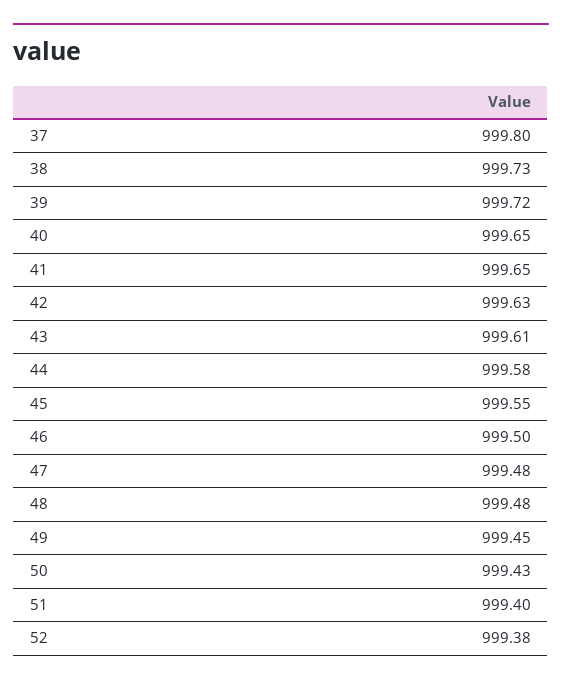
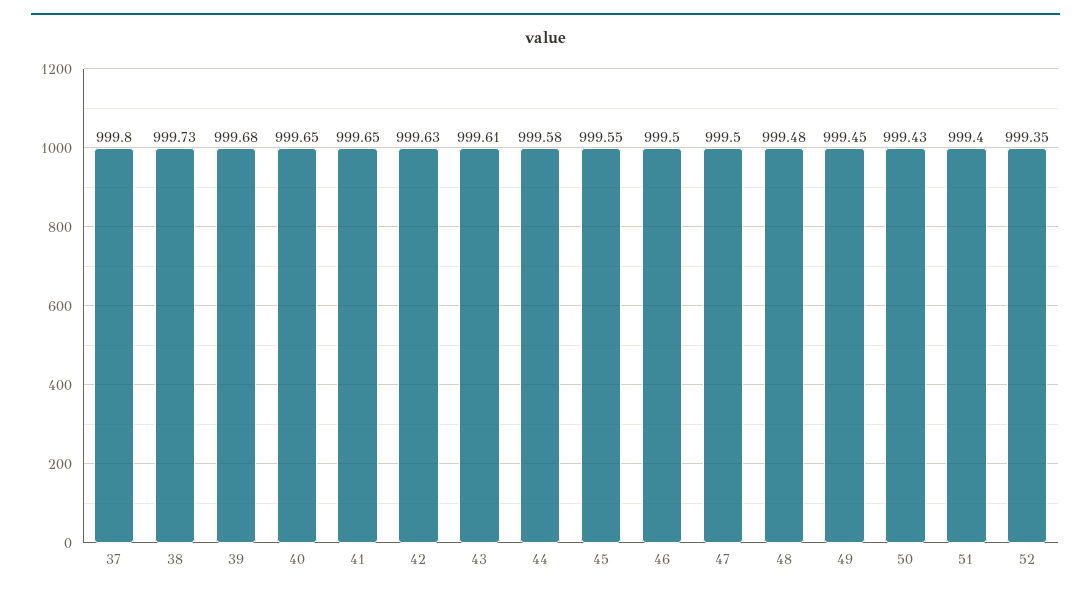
  {
    "37": 999.8,
    "38": 999.73,
-   "39": 999.72,
+   "39": 999.68,
    "40": 999.65,
    "41": 999.65,
    "42": 999.63,
    "43": 999.61,
    "44": 999.58,
    "45": 999.55,
    "46": 999.5,
-   "47": 999.48,
+   "47": 999.5,
    "48": 999.48,
    "49": 999.45,
    "50": 999.43,
    "51": 999.4,
-   "52": 999.38
+   "52": 999.35
  }

